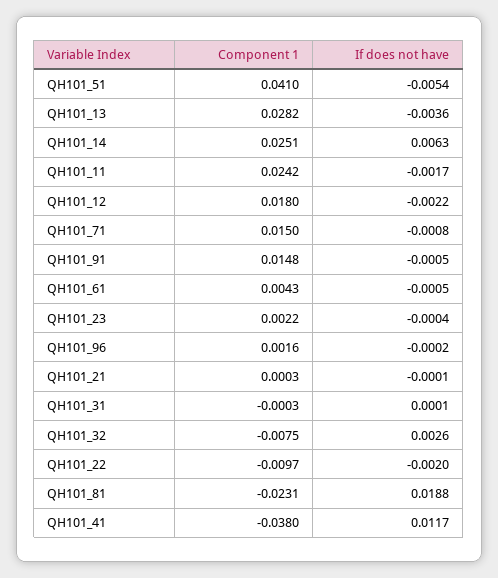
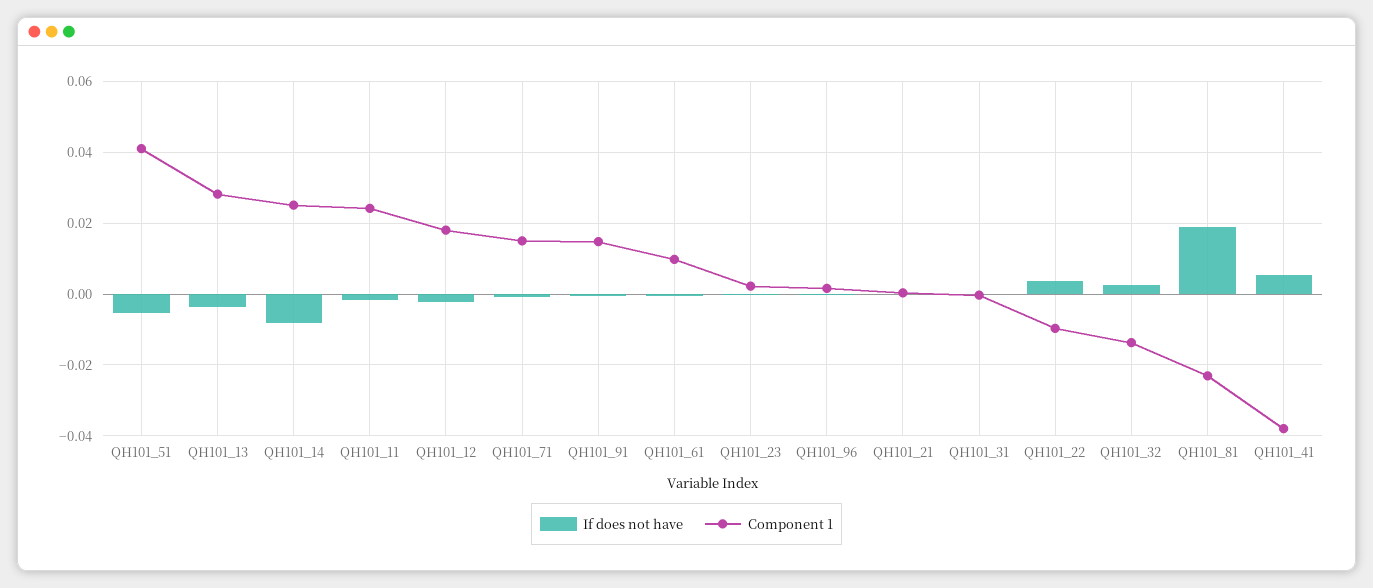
  {
    "Component 1": {
      "QH101_51": 0.041,
      "QH101_13": 0.0282,
      "QH101_14": 0.0251,
      "QH101_11": 0.0242,
      "QH101_12": 0.018,
      "QH101_71": 0.015,
      "QH101_91": 0.0148,
-     "QH101_61": 0.0043,
+     "QH101_61": 0.01,
      "QH101_23": 0.0022,
      "QH101_96": 0.0016,
      "QH101_21": 0.0003,
      "QH101_31": -0.0003,
-     "QH101_32": -0.0075,
+     "QH101_32": -0.014,
      "QH101_22": -0.0097,
      "QH101_81": -0.0231,
      "QH101_41": -0.038
    },
    "If does not have": {
      "QH101_51": -0.0054,
      "QH101_13": -0.0036,
-     "QH101_14": 0.0063,
+     "QH101_14": -0.008,
      "QH101_11": -0.0017,
      "QH101_12": -0.0022,
      "QH101_71": -0.0008,
      "QH101_91": -0.0005,
      "QH101_61": -0.0005,
      "QH101_23": -0.0004,
      "QH101_96": -0.0002,
      "QH101_21": -0.0001,
      "QH101_31": 0.0001,
      "QH101_32": 0.0026,
-     "QH101_22": -0.002,
+     "QH101_22": 0.004,
      "QH101_81": 0.0188,
-     "QH101_41": 0.0117
+     "QH101_41": 0.006
    }
  }

